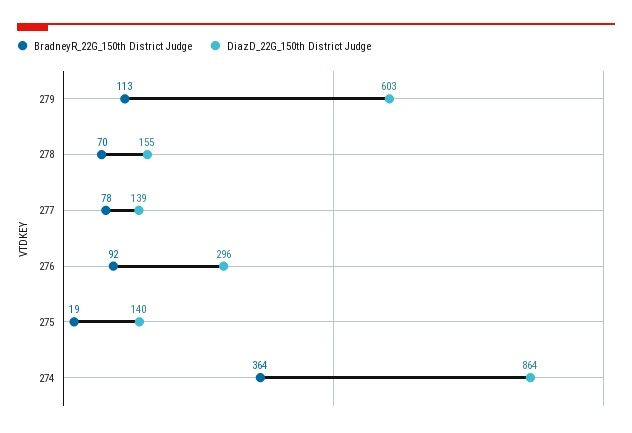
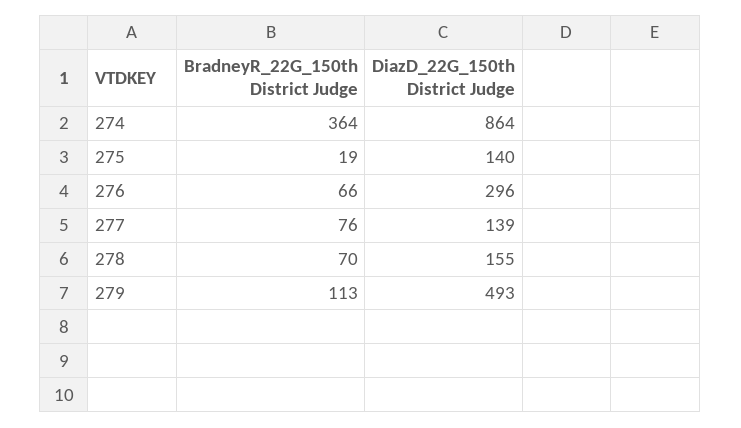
  {
    "BradneyR_22G_150th District Judge": {
      "279": 113,
      "278": 70,
-     "277": 78,
+     "277": 76,
-     "276": 92,
+     "276": 66,
      "275": 19,
      "274": 364
    },
    "DiazD_22G_150th District Judge": {
-     "279": 603,
+     "279": 493,
      "278": 155,
      "277": 139,
      "276": 296,
      "275": 140,
      "274": 864
    }
  }

